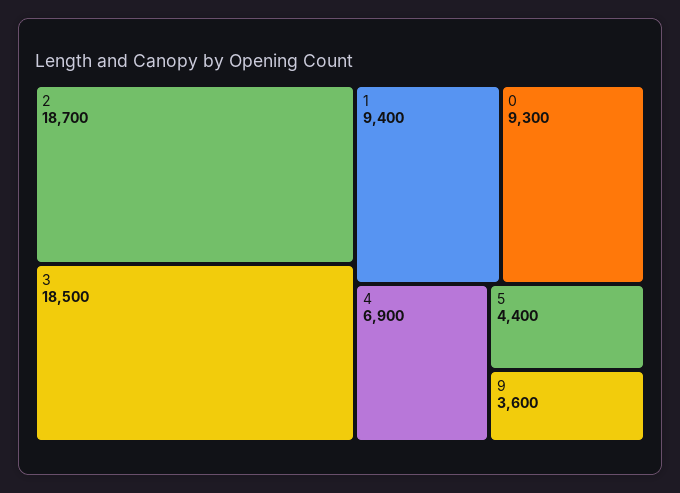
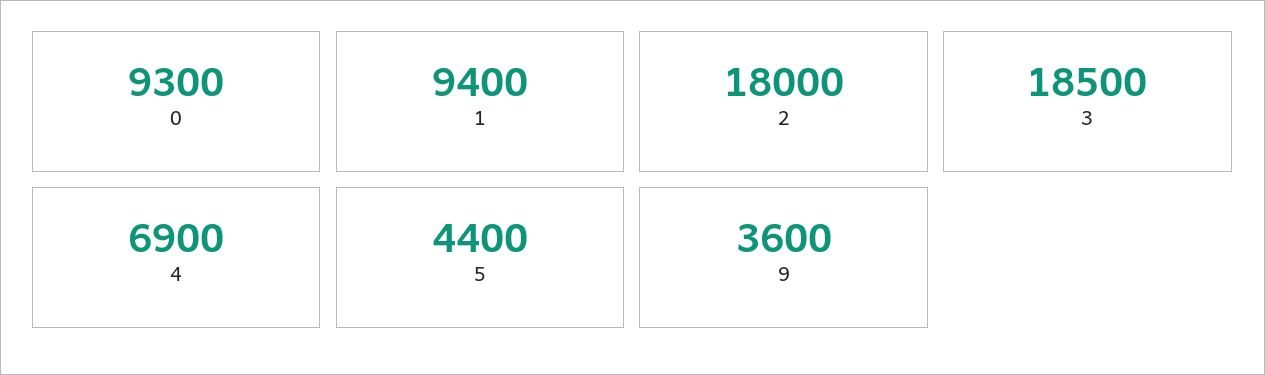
  {
-   "2": 18700,
+   "2": 18000,
    "3": 18500,
    "1": 9400,
    "0": 9300,
    "4": 6900,
    "5": 4400,
    "9": 3600
  }

